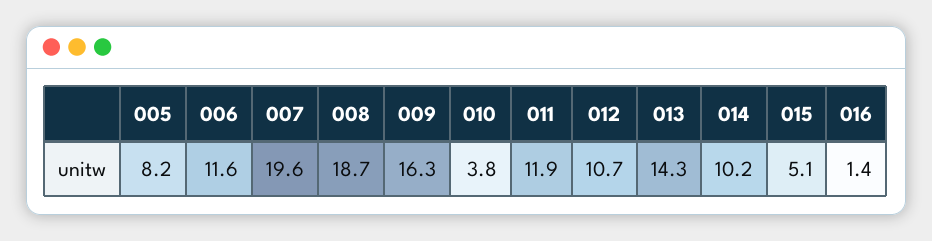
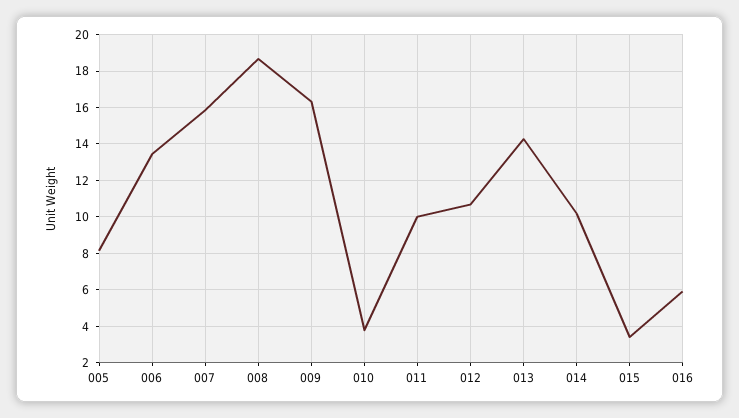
  {
    "005": 8.2,
-   "006": 11.6,
+   "006": 13.5,
-   "007": 19.6,
+   "007": 16,
    "008": 18.7,
    "009": 16.3,
    "010": 3.8,
-   "011": 11.9,
+   "011": 10,
    "012": 10.7,
    "013": 14.3,
    "014": 10.2,
-   "015": 5.1,
+   "015": 3.5,
-   "016": 1.4
+   "016": 6
  }

